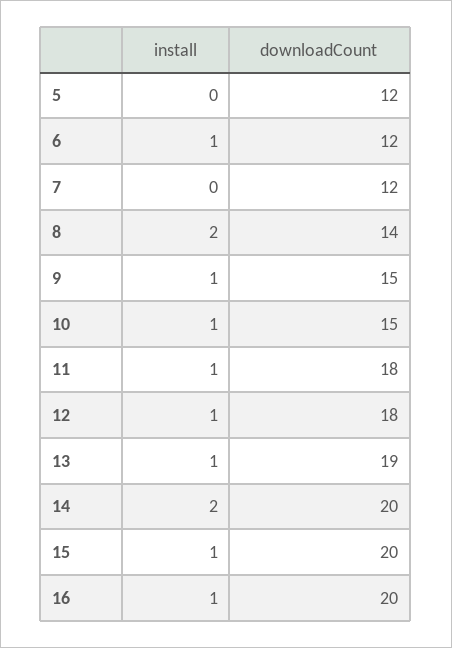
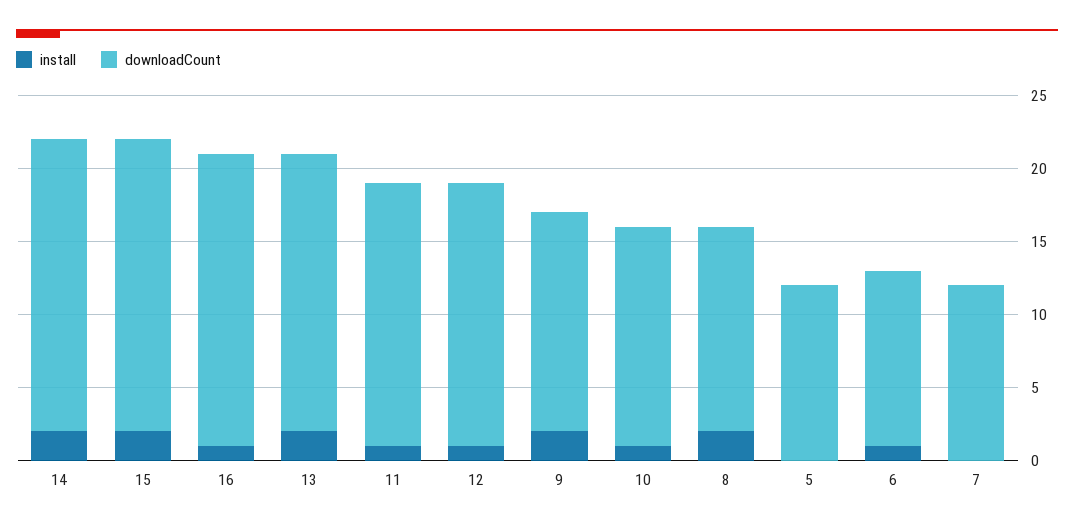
  {
    "install": {
      "5": 0,
      "6": 1,
      "7": 0,
      "8": 2,
-     "9": 1,
+     "9": 2,
      "10": 1,
      "11": 1,
      "12": 1,
-     "13": 1,
+     "13": 2,
      "14": 2,
-     "15": 1,
+     "15": 2,
      "16": 1
    },
    "downloadCount": {
      "5": 12,
      "6": 12,
      "7": 12,
      "8": 14,
      "9": 15,
      "10": 15,
      "11": 18,
      "12": 18,
      "13": 19,
      "14": 20,
      "15": 20,
      "16": 20
    }
  }

